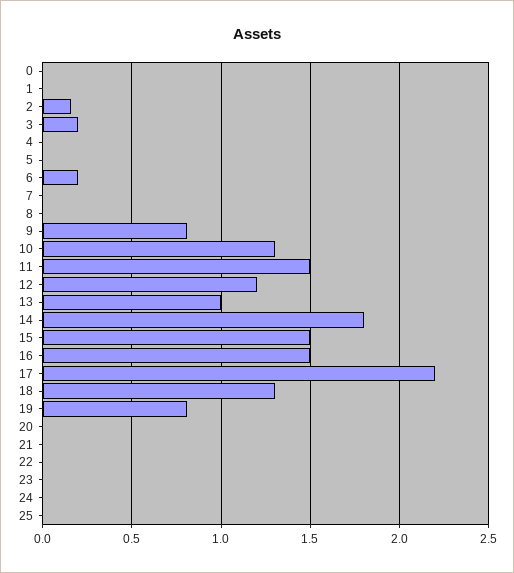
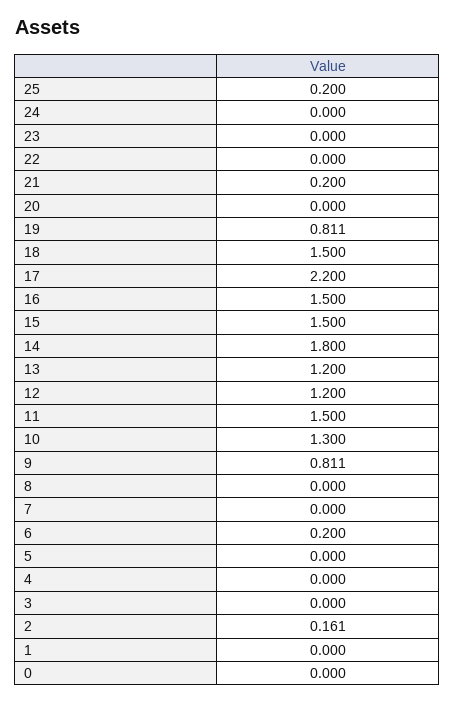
  {
    "0": 0,
    "1": 0,
    "2": 0.161,
-   "3": 0.2,
+   "3": 0,
    "4": 0,
    "5": 0,
    "6": 0.2,
    "7": 0,
    "8": 0,
    "9": 0.811,
    "10": 1.3,
    "11": 1.5,
    "12": 1.2,
-   "13": 1,
+   "13": 1.2,
    "14": 1.8,
    "15": 1.5,
    "16": 1.5,
    "17": 2.2,
-   "18": 1.3,
+   "18": 1.5,
    "19": 0.811,
    "20": 0,
-   "21": 0,
+   "21": 0.2,
    "22": 0,
    "23": 0,
    "24": 0,
-   "25": 0
+   "25": 0.2
  }

